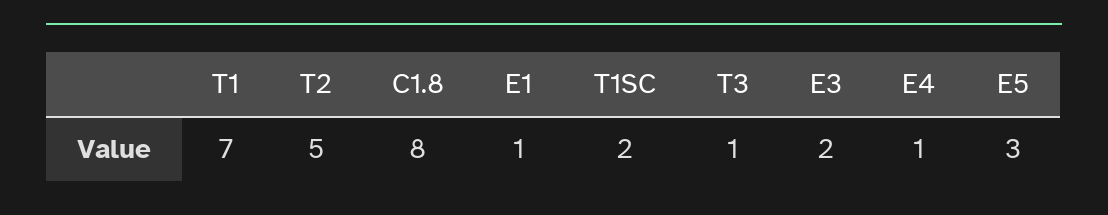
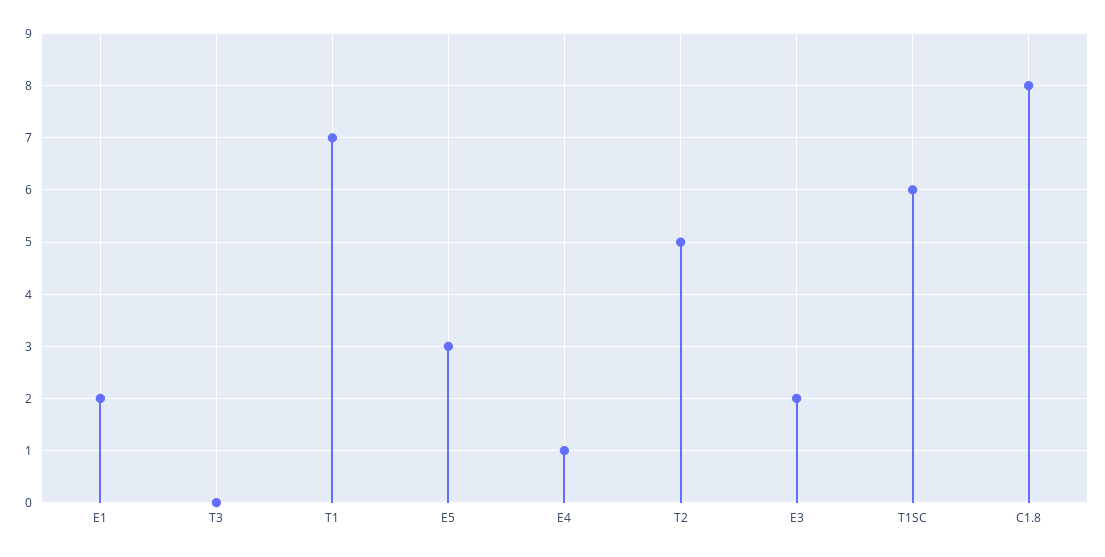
  {
    "T1": 7,
    "T2": 5,
    "C1.8": 8,
-   "E1": 1,
+   "E1": 2,
-   "T1SC": 2,
+   "T1SC": 6,
-   "T3": 1,
+   "T3": 0,
    "E3": 2,
    "E4": 1,
    "E5": 3
  }

